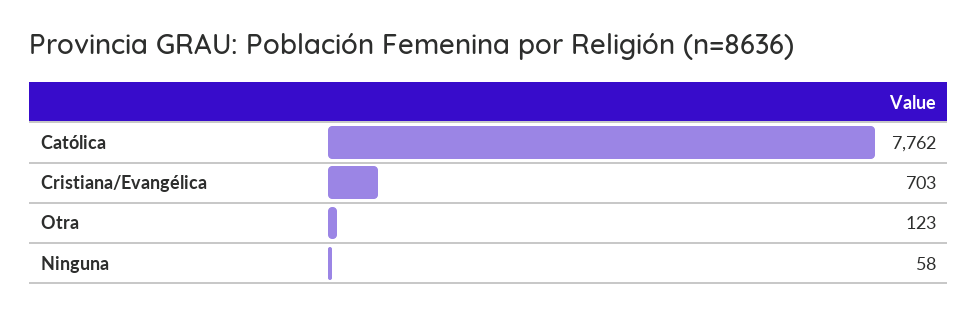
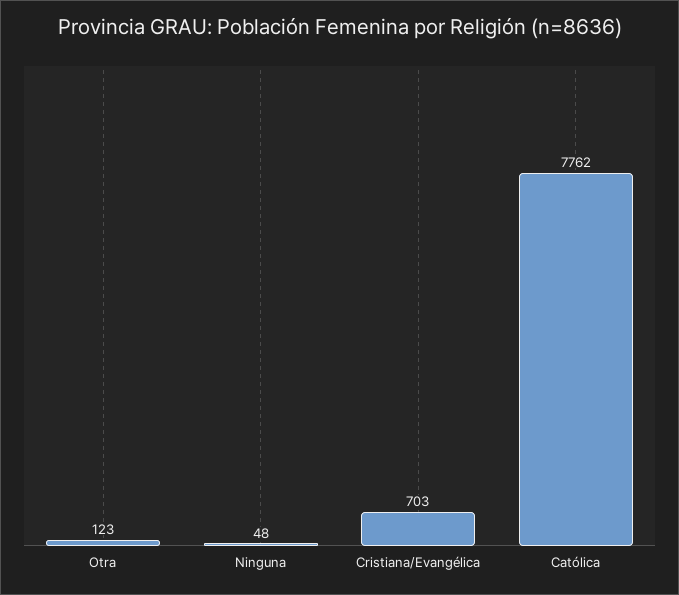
  {
    "Católica": 7762,
    "Cristiana/Evangélica": 703,
    "Otra": 123,
-   "Ninguna": 58
+   "Ninguna": 48
  }

